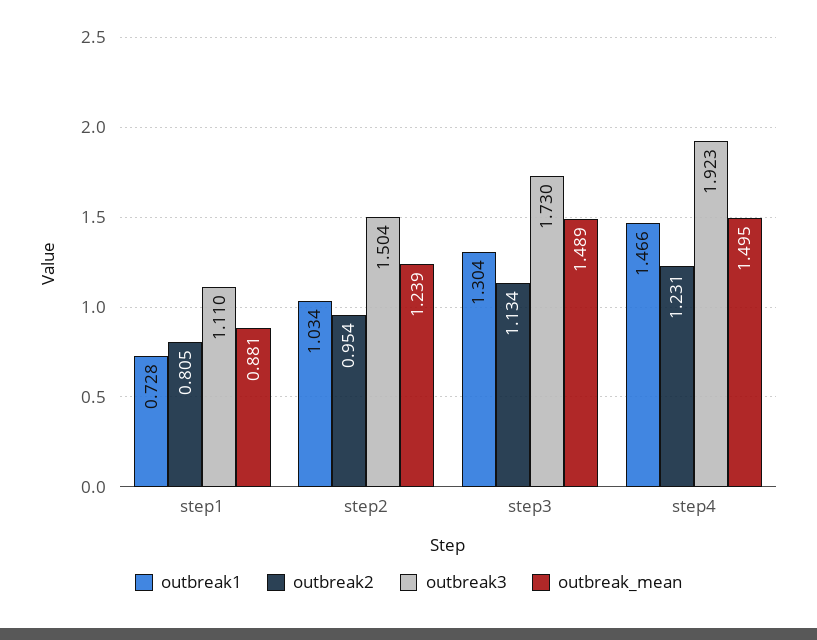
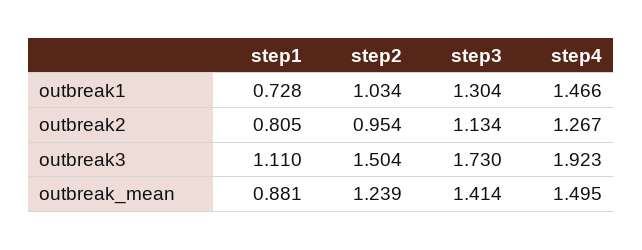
  {
    "outbreak1": {
      "step1": 0.728,
      "step2": 1.034,
      "step3": 1.304,
      "step4": 1.466
    },
    "outbreak2": {
      "step1": 0.805,
      "step2": 0.954,
      "step3": 1.134,
-     "step4": 1.231
+     "step4": 1.267
    },
    "outbreak3": {
      "step1": 1.11,
      "step2": 1.504,
      "step3": 1.73,
      "step4": 1.923
    },
    "outbreak_mean": {
      "step1": 0.881,
      "step2": 1.239,
-     "step3": 1.489,
+     "step3": 1.414,
      "step4": 1.495
    }
  }

